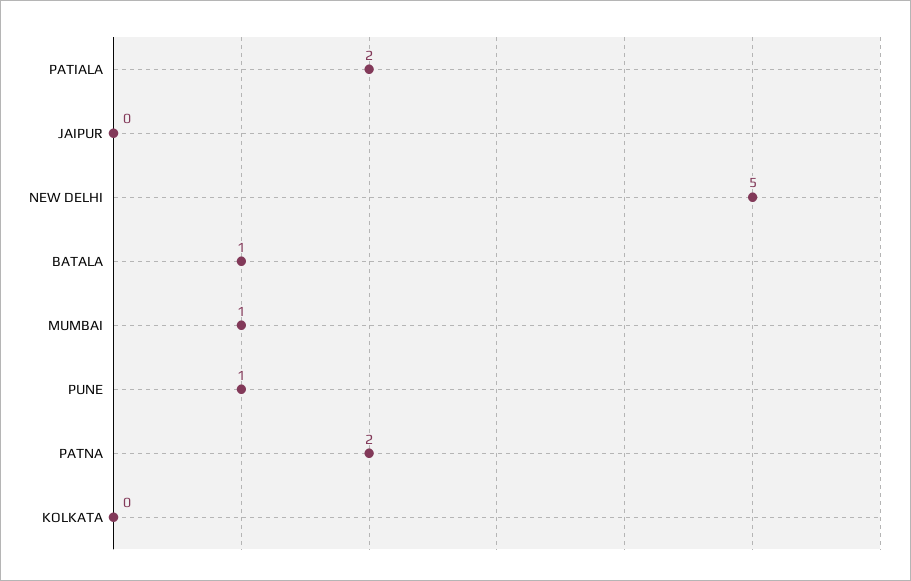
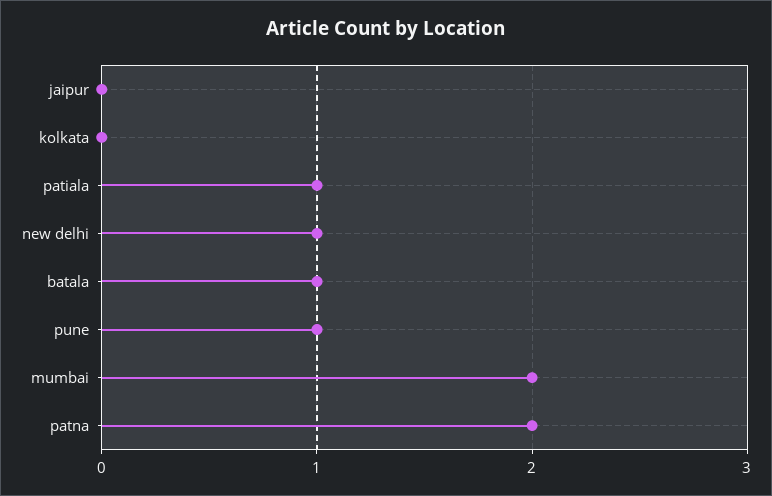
  {
-   "PATIALA": 2,
+   "PATIALA": 1,
    "JAIPUR": 0,
-   "NEW DELHI": 5,
+   "NEW DELHI": 1,
    "BATALA": 1,
-   "MUMBAI": 1,
+   "MUMBAI": 2,
    "PUNE": 1,
    "PATNA": 2,
    "KOLKATA": 0
  }

